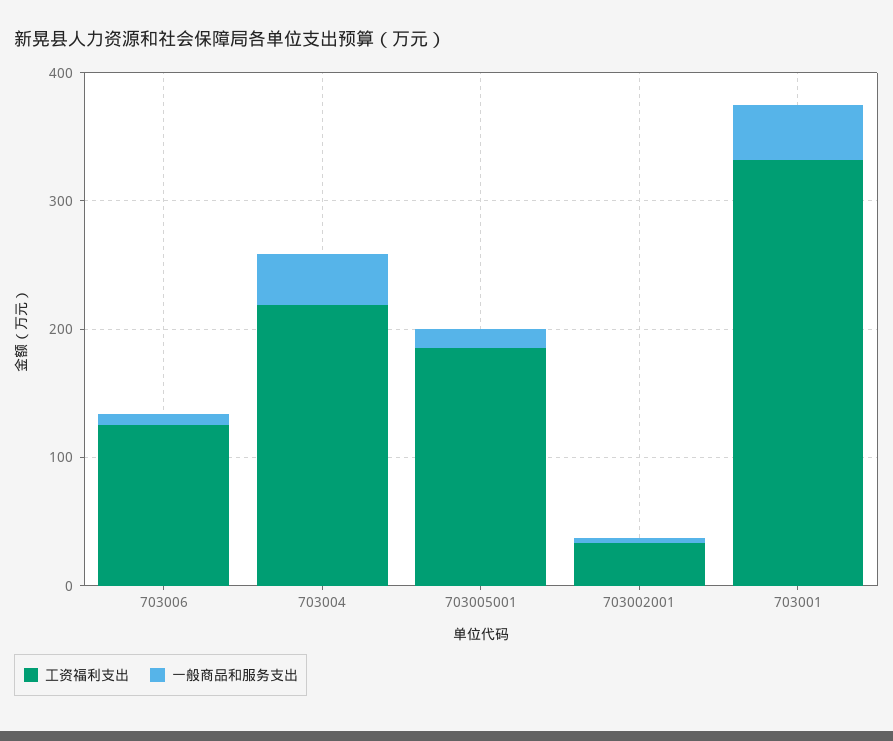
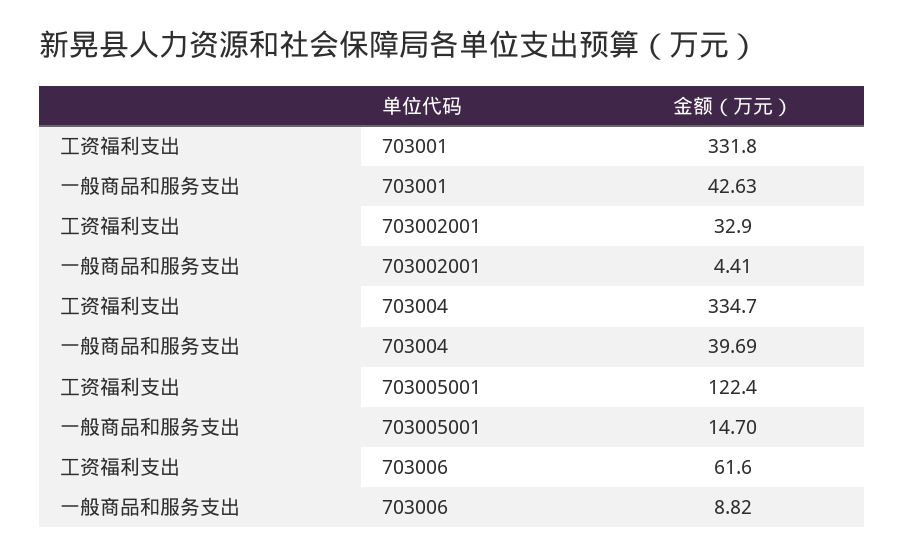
  {
    "工资福利支出": {
-     "703006": 120,
+     "703006": 61.6,
-     "703004": 220,
+     "703004": 334.7,
-     "703005001": 180,
+     "703005001": 122.4,
      "703002001": 32.9,
      "703001": 331.8
    },
    "一般商品和服务支出": {
      "703006": 8.82,
      "703004": 39.69,
      "703005001": 14.7,
      "703002001": 4.41,
      "703001": 42.63
    }
  }

